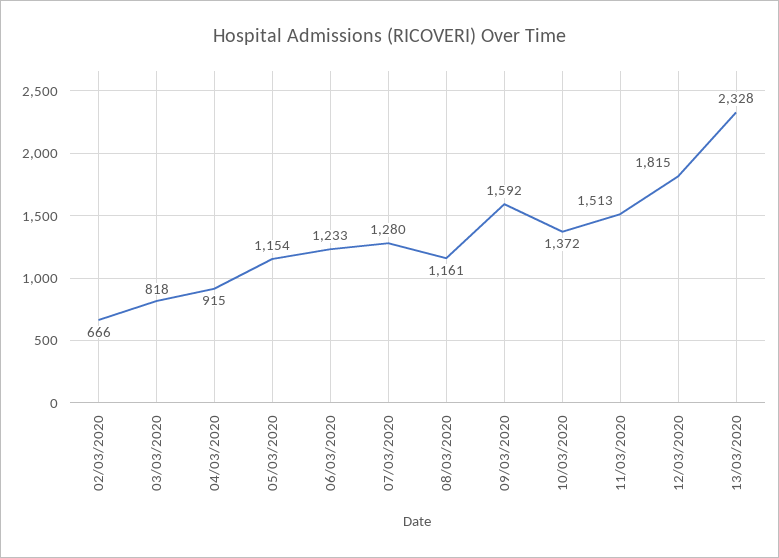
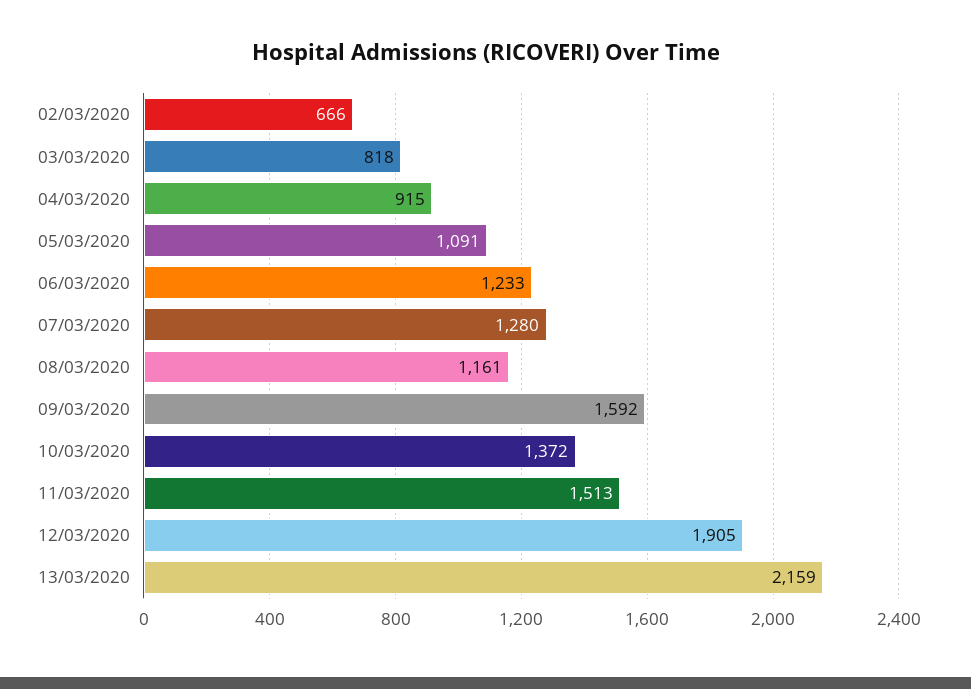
  {
    "02/03/2020": 666,
    "03/03/2020": 818,
    "04/03/2020": 915,
-   "05/03/2020": 1154,
+   "05/03/2020": 1091,
    "06/03/2020": 1233,
    "07/03/2020": 1280,
    "08/03/2020": 1161,
    "09/03/2020": 1592,
    "10/03/2020": 1372,
    "11/03/2020": 1513,
-   "12/03/2020": 1815,
+   "12/03/2020": 1905,
-   "13/03/2020": 2328
+   "13/03/2020": 2159
  }

